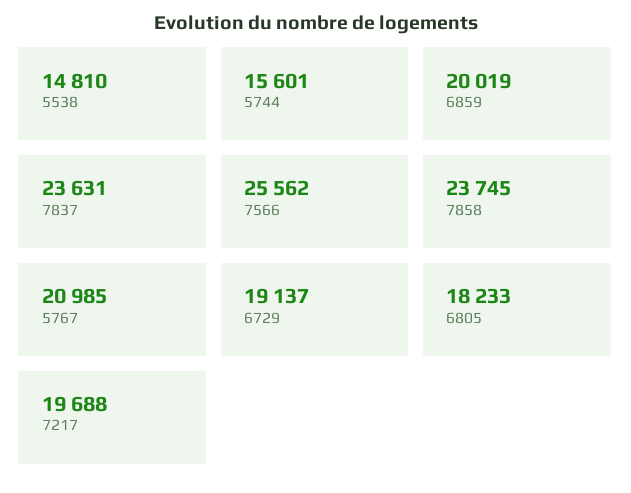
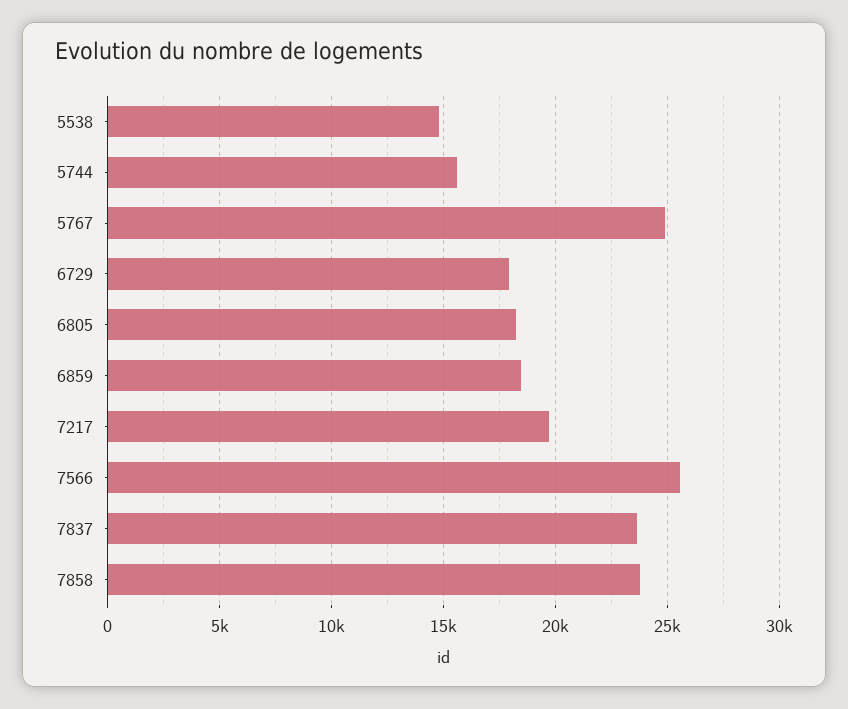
  {
    "5538": 14810,
    "5744": 15601,
-   "6859": 20019,
+   "6859": 18500,
    "7837": 23631,
    "7566": 25562,
    "7858": 23745,
-   "5767": 20985,
+   "5767": 25000,
-   "6729": 19137,
+   "6729": 18000,
    "6805": 18233,
    "7217": 19688
  }

